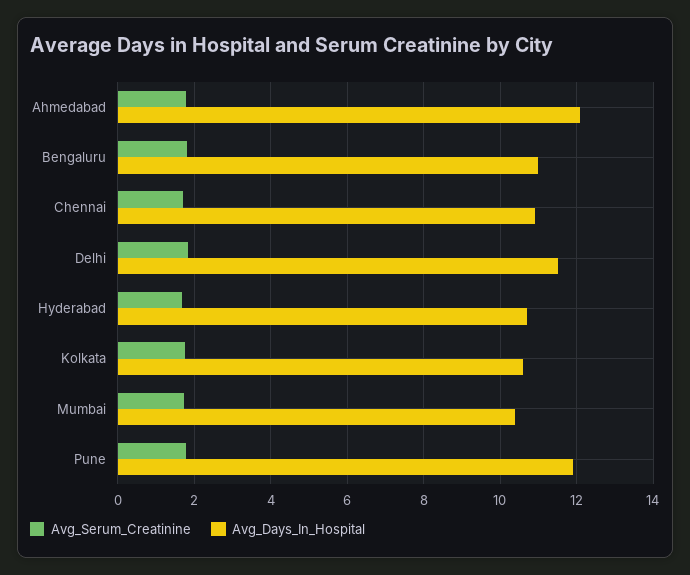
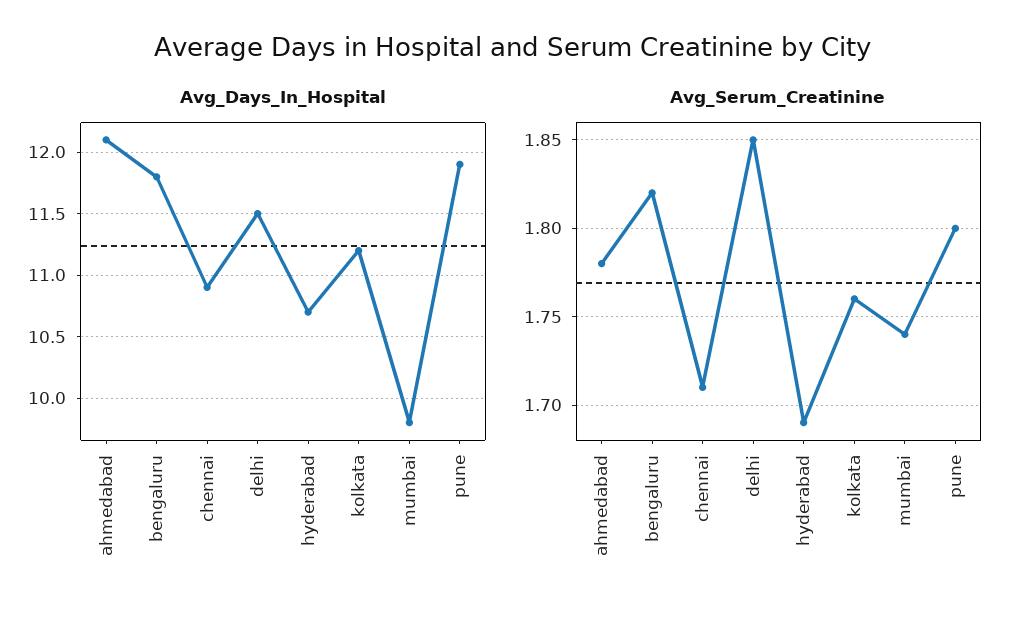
  {
    "Avg_Serum_Creatinine": {
      "Ahmedabad": 1.78,
      "Bengaluru": 1.82,
      "Chennai": 1.71,
      "Delhi": 1.85,
      "Hyderabad": 1.69,
      "Kolkata": 1.76,
      "Mumbai": 1.74,
      "Pune": 1.8
    },
    "Avg_Days_In_Hospital": {
      "Ahmedabad": 12.1,
-     "Bengaluru": 11,
+     "Bengaluru": 11.8,
      "Chennai": 10.9,
      "Delhi": 11.5,
      "Hyderabad": 10.7,
-     "Kolkata": 10.6,
+     "Kolkata": 11.2,
-     "Mumbai": 10.4,
+     "Mumbai": 9.8,
      "Pune": 11.9
    }
  }

